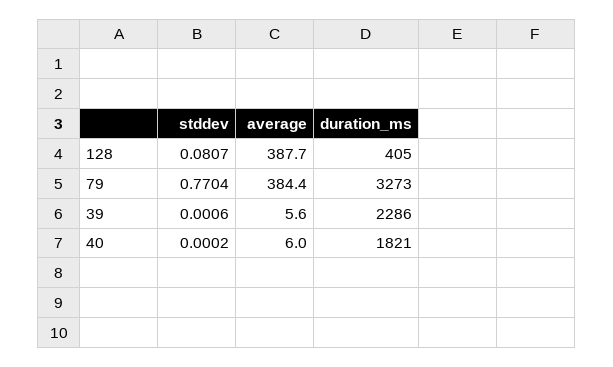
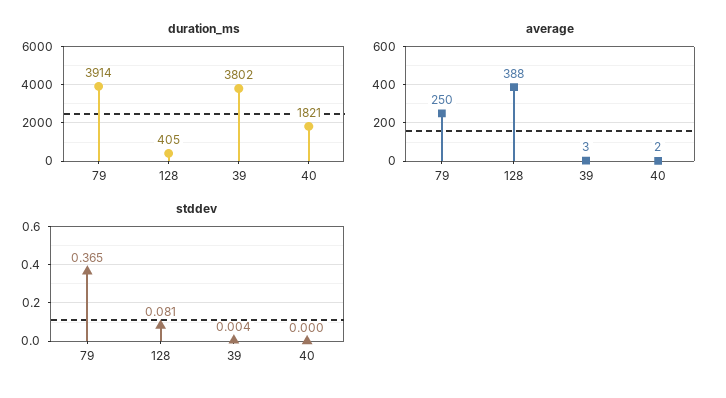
  {
    "stddev": {
      "128": 0.0807,
-     "79": 0.7704,
+     "79": 0.365,
-     "39": 0.0006,
+     "39": 0.004,
      "40": 0.0002
    },
    "average": {
      "128": 387.7,
-     "79": 384.4,
+     "79": 250,
-     "39": 5.6,
+     "39": 3,
-     "40": 6
+     "40": 2
    },
    "duration_ms": {
      "128": 405,
-     "79": 3273,
+     "79": 3914,
-     "39": 2286,
+     "39": 3802,
      "40": 1821
    }
  }

